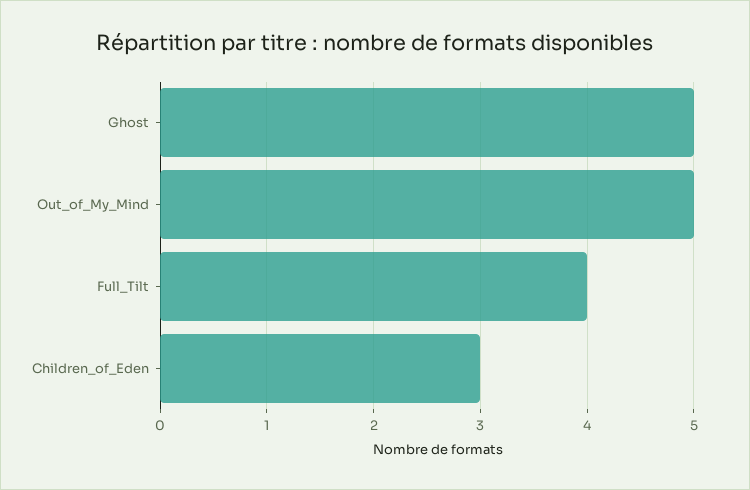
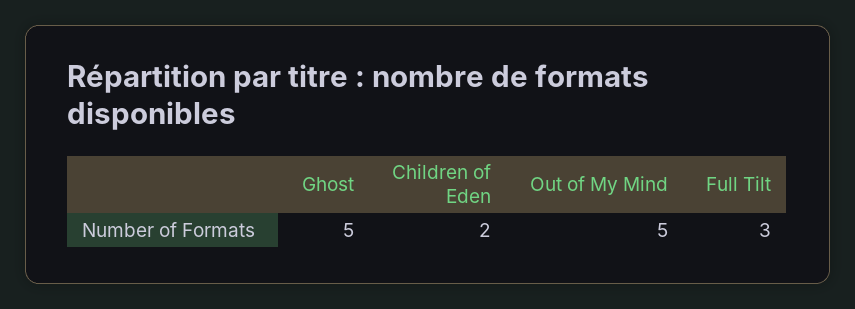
  {
    "Ghost": 5,
    "Out_of_My_Mind": 5,
-   "Full_Tilt": 4,
+   "Full_Tilt": 3,
-   "Children_of_Eden": 3
+   "Children_of_Eden": 2
  }

